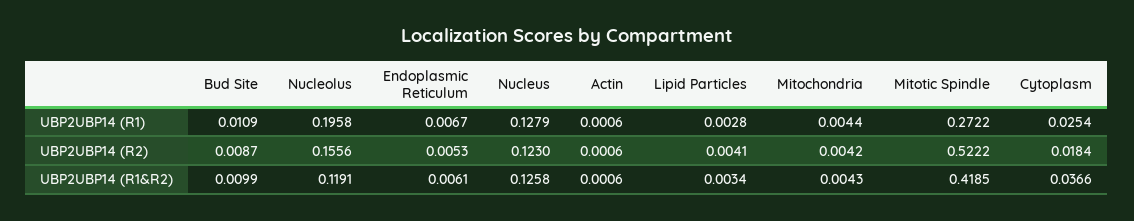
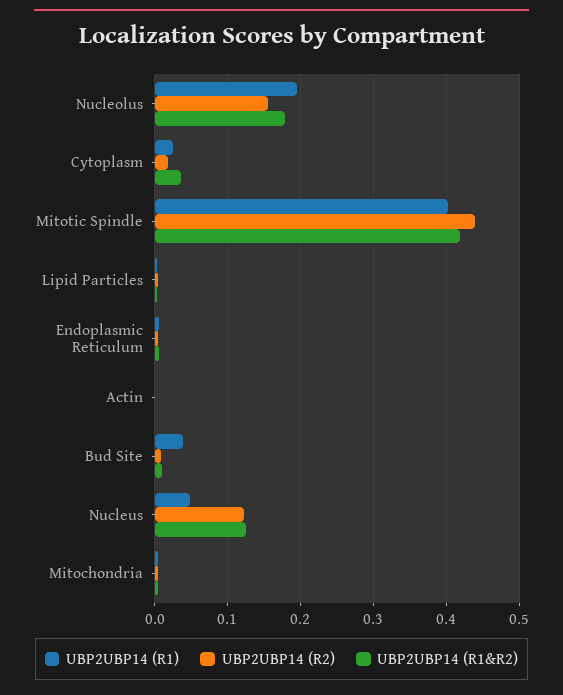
  {
    "UBP2UBP14 (R1)": {
-     "Bud Site": 0.0109,
+     "Bud Site": 0.04,
      "Nucleolus": 0.1958,
      "Endoplasmic Reticulum": 0.0067,
-     "Nucleus": 0.1279,
+     "Nucleus": 0.05,
      "Actin": 0.0006,
      "Lipid Particles": 0.0028,
      "Mitochondria": 0.0044,
-     "Mitotic Spindle": 0.2722,
+     "Mitotic Spindle": 0.4,
      "Cytoplasm": 0.0254
    },
    "UBP2UBP14 (R2)": {
      "Bud Site": 0.0087,
      "Nucleolus": 0.1556,
      "Endoplasmic Reticulum": 0.0053,
      "Nucleus": 0.123,
      "Actin": 0.0006,
      "Lipid Particles": 0.0041,
      "Mitochondria": 0.0042,
-     "Mitotic Spindle": 0.5222,
+     "Mitotic Spindle": 0.44,
      "Cytoplasm": 0.0184
    },
    "UBP2UBP14 (R1&R2)": {
      "Bud Site": 0.0099,
-     "Nucleolus": 0.1191,
+     "Nucleolus": 0.18,
      "Endoplasmic Reticulum": 0.0061,
      "Nucleus": 0.1258,
      "Actin": 0.0006,
      "Lipid Particles": 0.0034,
      "Mitochondria": 0.0043,
      "Mitotic Spindle": 0.4185,
      "Cytoplasm": 0.0366
    }
  }

